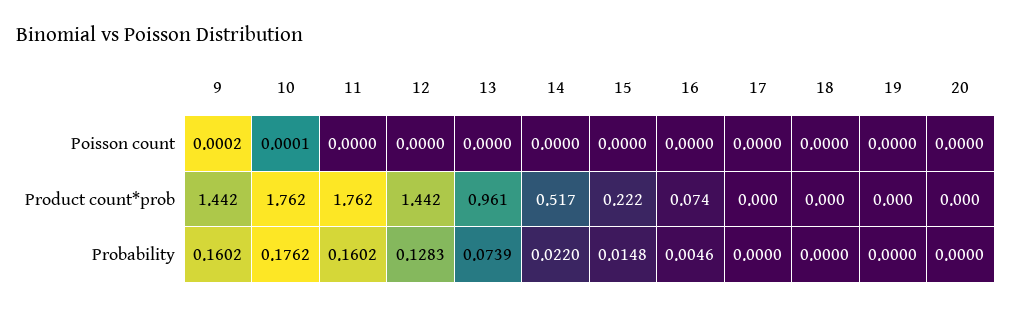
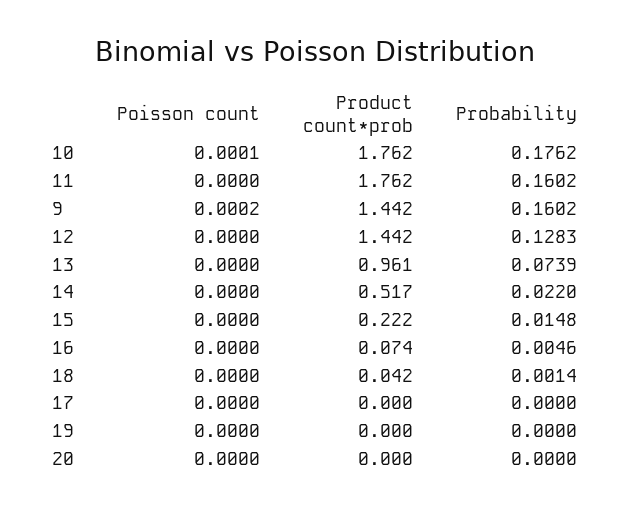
  {
    "9": {
      "Poisson count": 0.0002,
      "Product count*prob": 1.442,
      "Probability": 0.1602
    },
    "10": {
      "Poisson count": 0.0001,
      "Product count*prob": 1.762,
      "Probability": 0.1762
    },
    "11": {
      "Poisson count": 0,
      "Product count*prob": 1.762,
      "Probability": 0.1602
    },
    "12": {
      "Poisson count": 0,
      "Product count*prob": 1.442,
      "Probability": 0.1283
    },
    "13": {
      "Poisson count": 0,
      "Product count*prob": 0.961,
      "Probability": 0.0739
    },
    "14": {
      "Poisson count": 0,
      "Product count*prob": 0.517,
      "Probability": 0.022
    },
    "15": {
      "Poisson count": 0,
      "Product count*prob": 0.222,
      "Probability": 0.0148
    },
    "16": {
      "Poisson count": 0,
      "Product count*prob": 0.074,
      "Probability": 0.0046
    },
    "17": {
      "Poisson count": 0,
      "Product count*prob": 0,
      "Probability": 0
    },
    "18": {
      "Poisson count": 0,
-     "Product count*prob": 0,
+     "Product count*prob": 0.042,
-     "Probability": 0
+     "Probability": 0.0014
    },
    "19": {
      "Poisson count": 0,
      "Product count*prob": 0,
      "Probability": 0
    },
    "20": {
      "Poisson count": 0,
      "Product count*prob": 0,
      "Probability": 0
    }
  }

